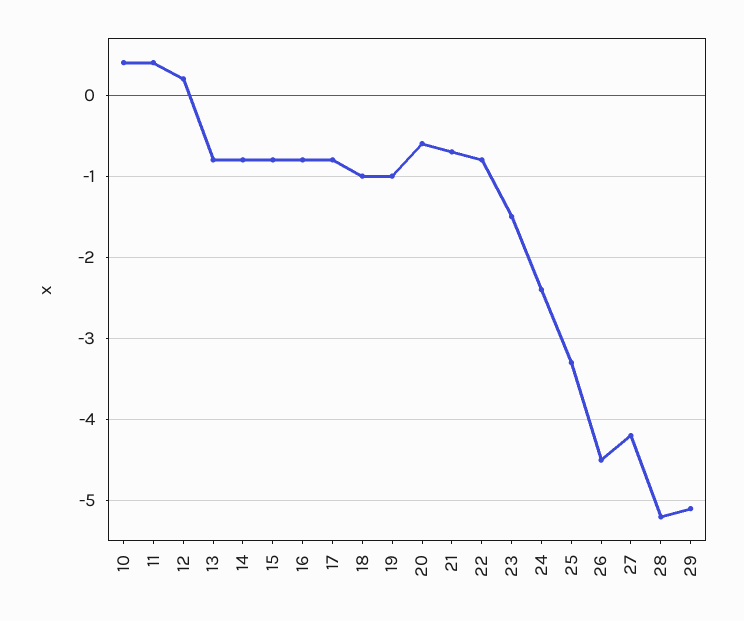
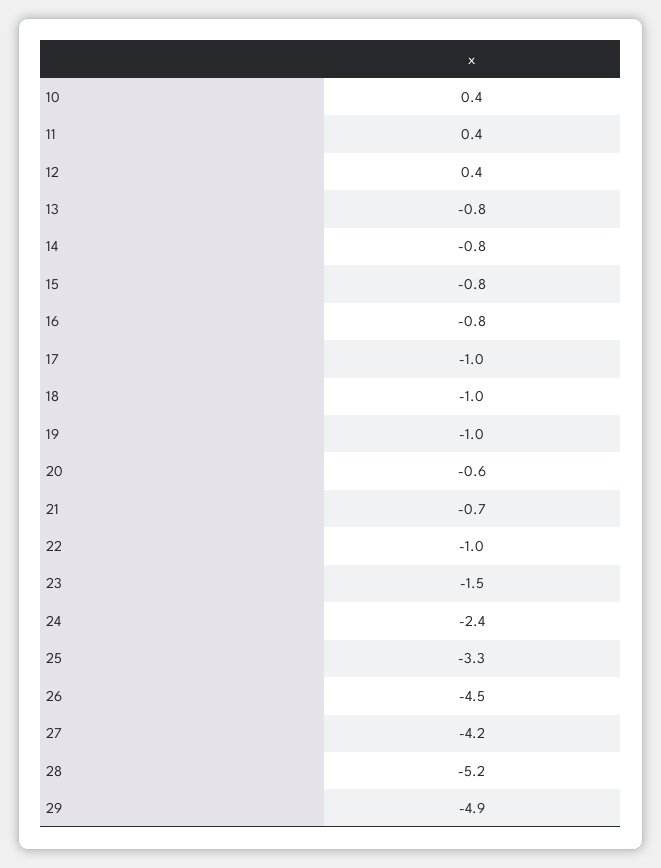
  {
    "10": 0.4,
    "11": 0.4,
-   "12": 0.2,
+   "12": 0.4,
    "13": -0.8,
    "14": -0.8,
    "15": -0.8,
    "16": -0.8,
-   "17": -0.8,
+   "17": -1,
    "18": -1,
    "19": -1,
    "20": -0.6,
    "21": -0.7,
-   "22": -0.8,
+   "22": -1,
    "23": -1.5,
    "24": -2.4,
    "25": -3.3,
    "26": -4.5,
    "27": -4.2,
    "28": -5.2,
-   "29": -5.1
+   "29": -4.9
  }

